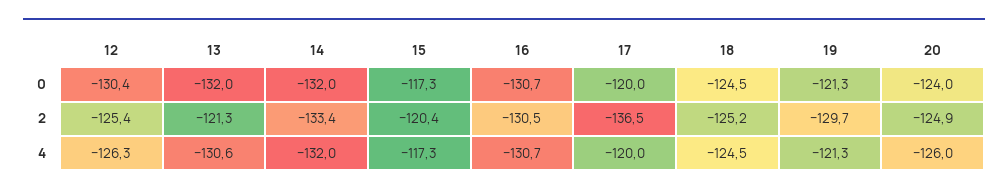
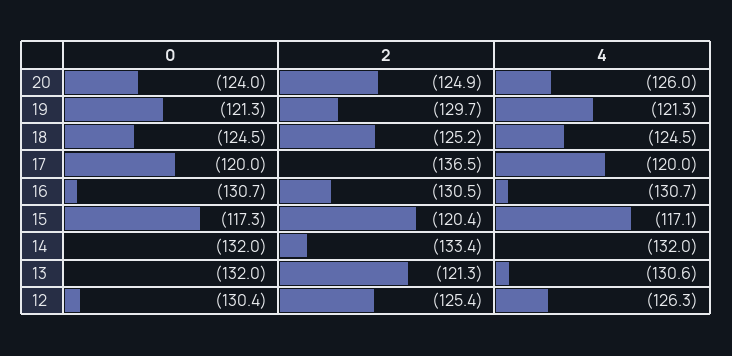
  {
    "12": {
      "0": -130.4,
      "2": -125.4,
      "4": -126.3
    },
    "13": {
      "0": -132,
      "2": -121.3,
      "4": -130.6
    },
    "14": {
      "0": -132,
      "2": -133.4,
      "4": -132
    },
    "15": {
      "0": -117.3,
      "2": -120.4,
-     "4": -117.3
+     "4": -117.1
    },
    "16": {
      "0": -130.7,
      "2": -130.5,
      "4": -130.7
    },
    "17": {
      "0": -120,
      "2": -136.5,
      "4": -120
    },
    "18": {
      "0": -124.5,
      "2": -125.2,
      "4": -124.5
    },
    "19": {
      "0": -121.3,
      "2": -129.7,
      "4": -121.3
    },
    "20": {
      "0": -124,
      "2": -124.9,
      "4": -126
    }
  }

